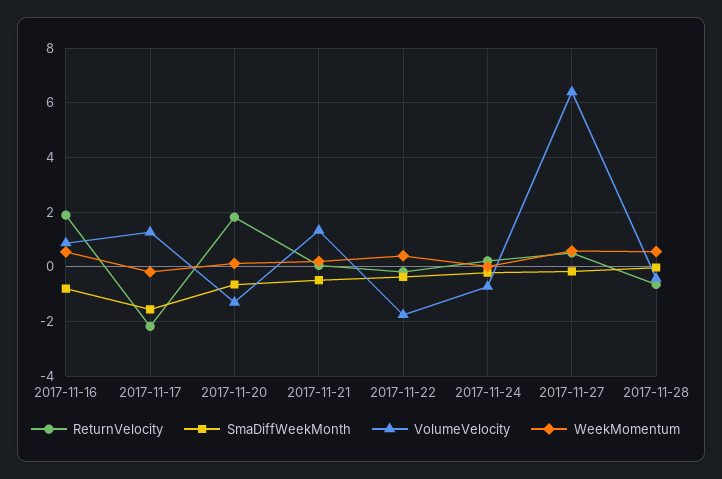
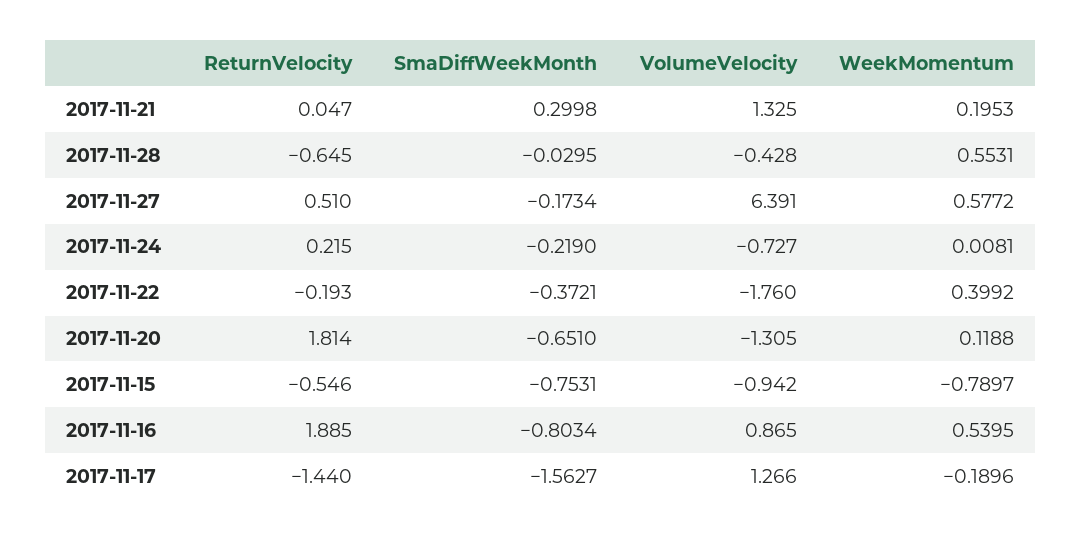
  {
    "ReturnVelocity": {
      "2017-11-16": 1.885,
-     "2017-11-17": -2.25,
+     "2017-11-17": -1.44,
      "2017-11-20": 1.814,
      "2017-11-21": 0.047,
      "2017-11-22": -0.193,
      "2017-11-24": 0.215,
      "2017-11-27": 0.51,
-     "2017-11-28": -0.645
+     "2017-11-28": -0.645,
+     "2017-11-15": -0.546
    },
    "SmaDiffWeekMonth": {
      "2017-11-16": -0.8034,
      "2017-11-17": -1.5627,
      "2017-11-20": -0.651,
-     "2017-11-21": -0.5,
+     "2017-11-21": 0.2998,
      "2017-11-22": -0.3721,
      "2017-11-24": -0.219,
      "2017-11-27": -0.1734,
-     "2017-11-28": -0.0295
+     "2017-11-28": -0.0295,
+     "2017-11-15": -0.7531
    },
    "VolumeVelocity": {
      "2017-11-16": 0.865,
      "2017-11-17": 1.266,
      "2017-11-20": -1.305,
      "2017-11-21": 1.325,
      "2017-11-22": -1.76,
      "2017-11-24": -0.727,
      "2017-11-27": 6.391,
-     "2017-11-28": -0.428
+     "2017-11-28": -0.428,
+     "2017-11-15": -0.942
    },
    "WeekMomentum": {
      "2017-11-16": 0.5395,
      "2017-11-17": -0.1896,
      "2017-11-20": 0.1188,
      "2017-11-21": 0.1953,
      "2017-11-22": 0.3992,
      "2017-11-24": 0.0081,
      "2017-11-27": 0.5772,
-     "2017-11-28": 0.5531
+     "2017-11-28": 0.5531,
+     "2017-11-15": -0.7897
    }
  }

